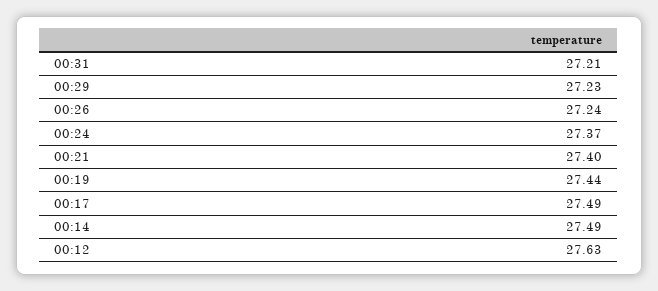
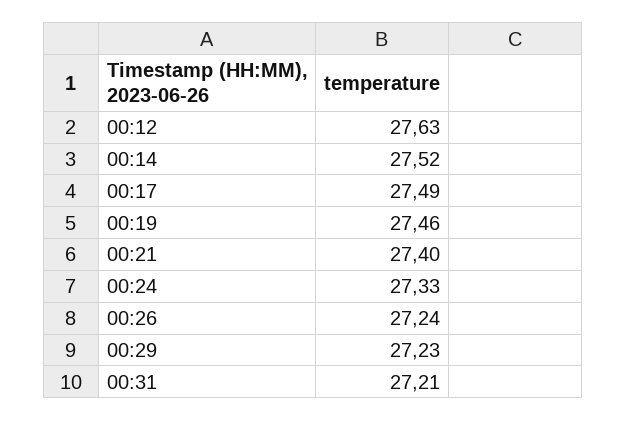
  {
    "00:31": 27.21,
    "00:29": 27.23,
    "00:26": 27.24,
-   "00:24": 27.37,
+   "00:24": 27.33,
    "00:21": 27.4,
-   "00:19": 27.44,
+   "00:19": 27.46,
    "00:17": 27.49,
-   "00:14": 27.49,
+   "00:14": 27.52,
    "00:12": 27.63
  }

